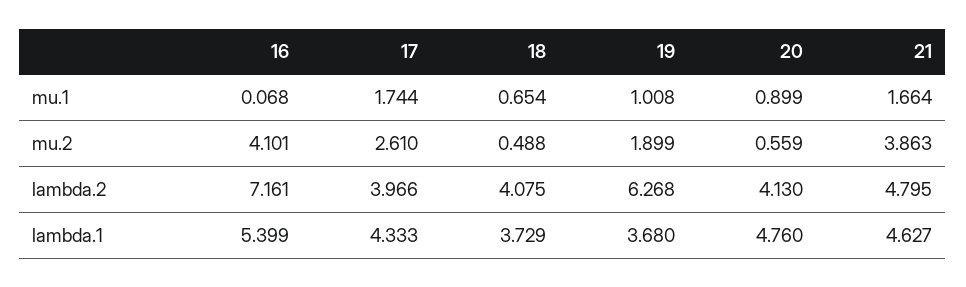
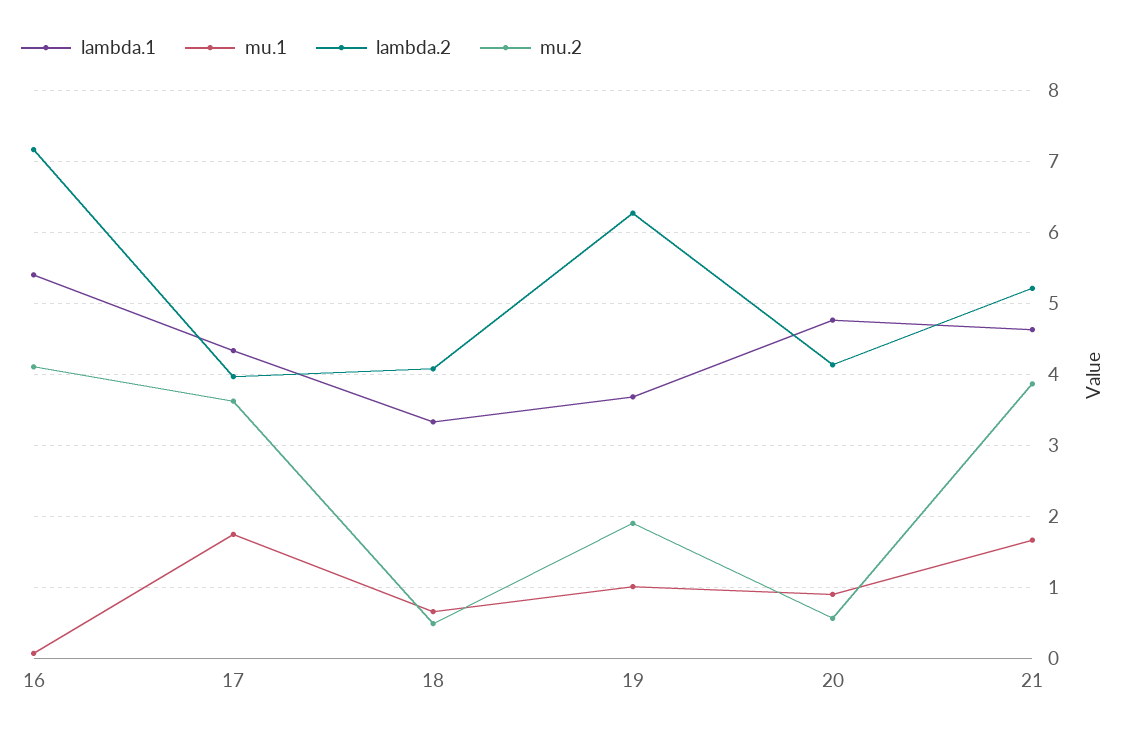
  {
    "mu.1": {
      "16": 0.068,
      "17": 1.744,
      "18": 0.654,
      "19": 1.008,
      "20": 0.899,
      "21": 1.664
    },
    "mu.2": {
      "16": 4.101,
-     "17": 2.61,
+     "17": 3.6,
      "18": 0.488,
      "19": 1.899,
      "20": 0.559,
      "21": 3.863
    },
    "lambda.2": {
      "16": 7.161,
      "17": 3.966,
      "18": 4.075,
      "19": 6.268,
      "20": 4.13,
-     "21": 4.795
+     "21": 5.2
    },
    "lambda.1": {
      "16": 5.399,
      "17": 4.333,
-     "18": 3.729,
+     "18": 3.3,
      "19": 3.68,
      "20": 4.76,
      "21": 4.627
    }
  }

